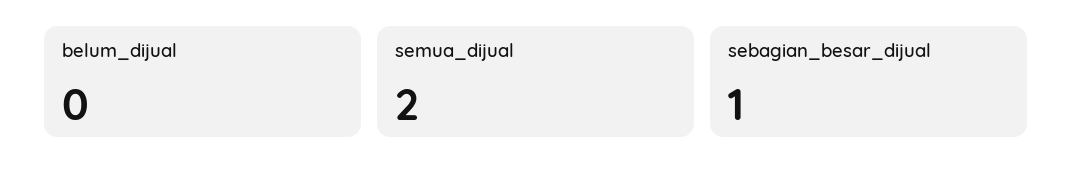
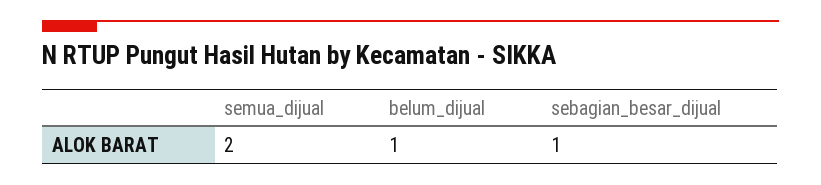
  {
-   "belum_dijual": 0,
+   "belum_dijual": 1,
    "semua_dijual": 2,
    "sebagian_besar_dijual": 1
  }

